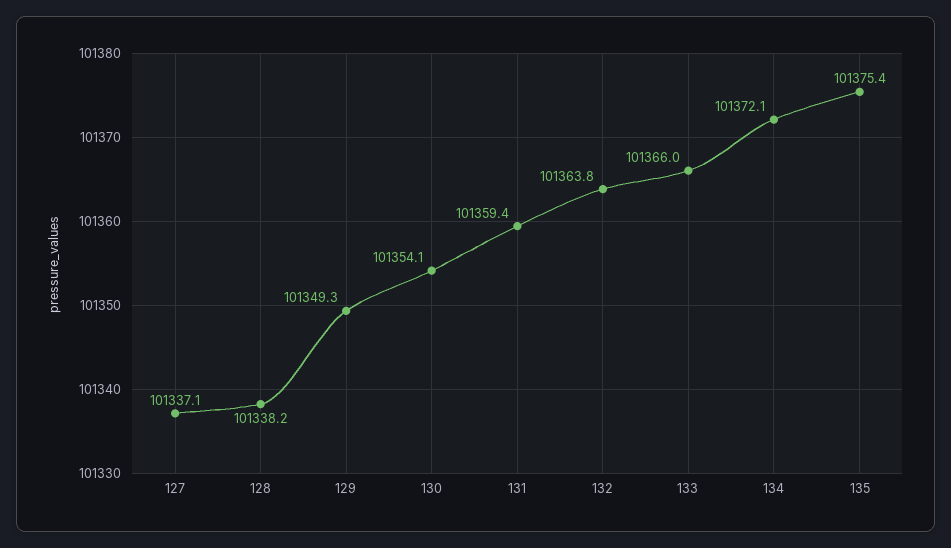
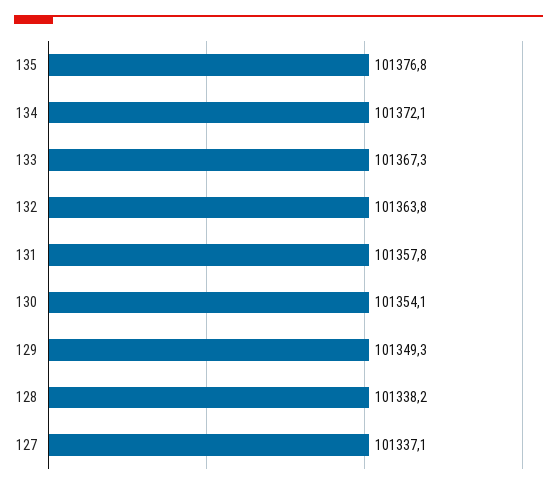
  {
    "127": 101337.1,
    "128": 101338.2,
    "129": 101349.3,
    "130": 101354.1,
-   "131": 101359.4,
+   "131": 101357.8,
    "132": 101363.8,
-   "133": 101366,
+   "133": 101367.3,
    "134": 101372.1,
-   "135": 101375.4
+   "135": 101376.8
  }

